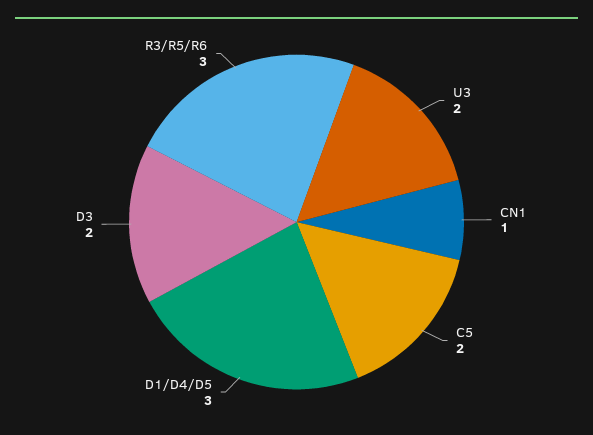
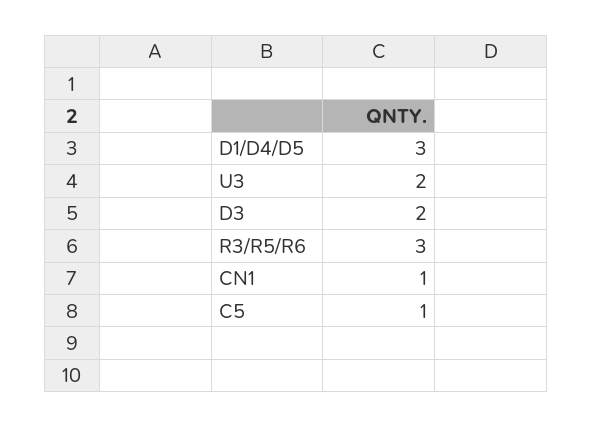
  {
    "U3": 2,
    "CN1": 1,
-   "C5": 2,
+   "C5": 1,
    "D1/D4/D5": 3,
    "D3": 2,
    "R3/R5/R6": 3
  }

